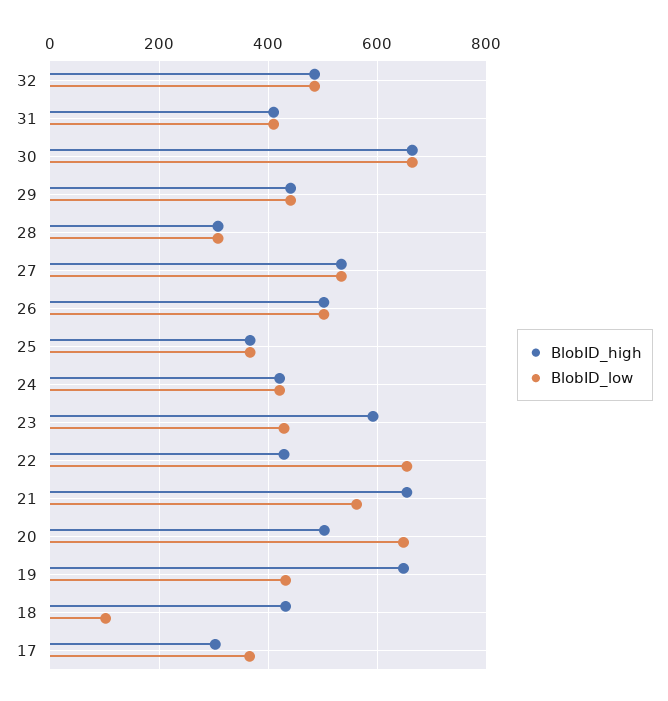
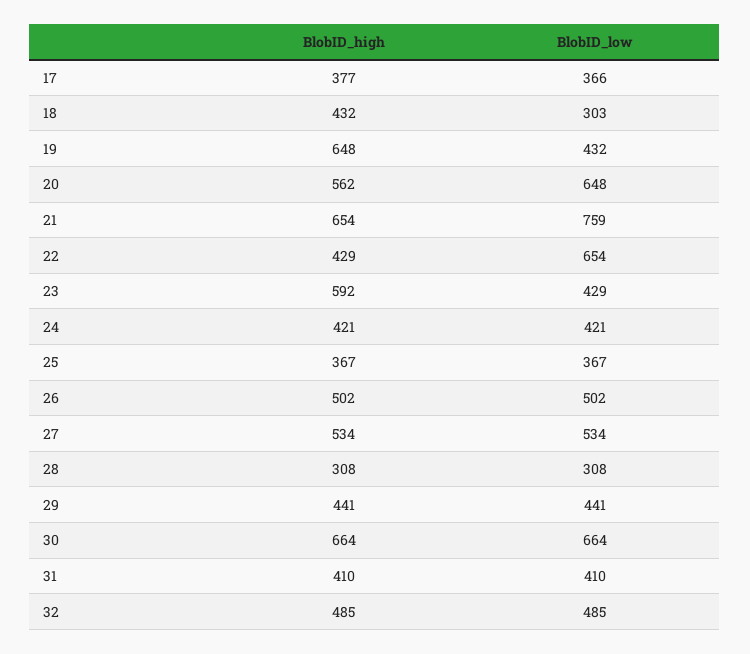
  {
    "BlobID_high": {
      "32": 485,
      "31": 410,
      "30": 664,
      "29": 441,
      "28": 308,
      "27": 534,
      "26": 502,
      "25": 367,
      "24": 421,
      "23": 592,
      "22": 429,
      "21": 654,
-     "20": 500,
+     "20": 562,
      "19": 648,
      "18": 432,
-     "17": 300
+     "17": 377
    },
    "BlobID_low": {
      "32": 485,
      "31": 410,
      "30": 664,
      "29": 441,
      "28": 308,
      "27": 534,
      "26": 502,
      "25": 367,
      "24": 421,
      "23": 429,
      "22": 654,
-     "21": 560,
+     "21": 759,
      "20": 648,
      "19": 432,
-     "18": 100,
+     "18": 303,
      "17": 366
    }
  }

